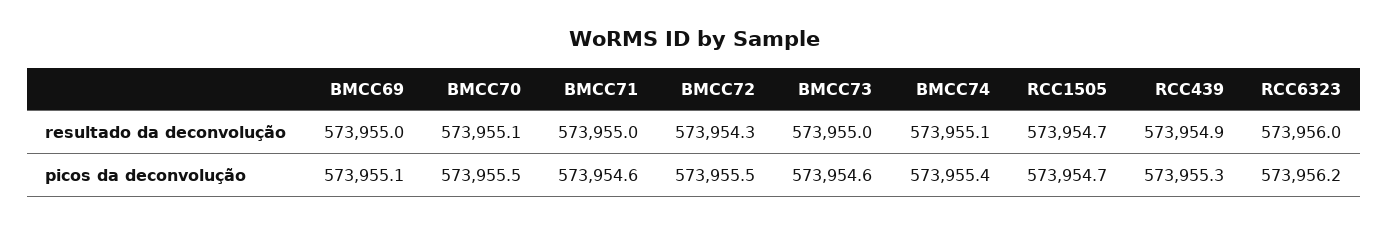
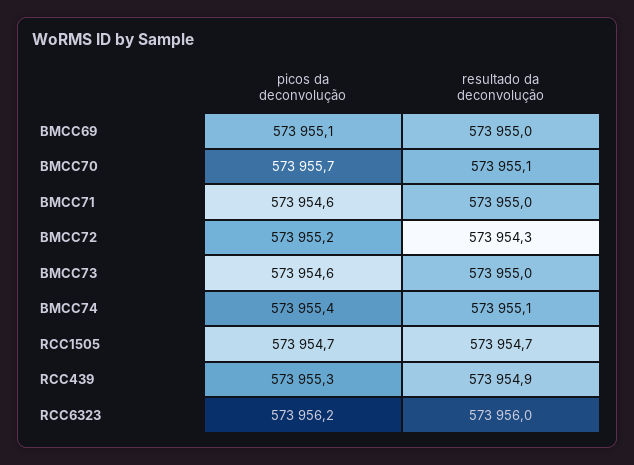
  {
    "BMCC69": {
      "resultado da deconvolução": 573955,
      "picos da deconvolução": 573955.1
    },
    "BMCC70": {
      "resultado da deconvolução": 573955.1,
-     "picos da deconvolução": 573955.5
+     "picos da deconvolução": 573955.7
    },
    "BMCC71": {
      "resultado da deconvolução": 573955,
      "picos da deconvolução": 573954.6
    },
    "BMCC72": {
      "resultado da deconvolução": 573954.3,
-     "picos da deconvolução": 573955.5
+     "picos da deconvolução": 573955.2
    },
    "BMCC73": {
      "resultado da deconvolução": 573955,
      "picos da deconvolução": 573954.6
    },
    "BMCC74": {
      "resultado da deconvolução": 573955.1,
      "picos da deconvolução": 573955.4
    },
    "RCC1505": {
      "resultado da deconvolução": 573954.7,
      "picos da deconvolução": 573954.7
    },
    "RCC439": {
      "resultado da deconvolução": 573954.9,
      "picos da deconvolução": 573955.3
    },
    "RCC6323": {
      "resultado da deconvolução": 573956,
      "picos da deconvolução": 573956.2
    }
  }

